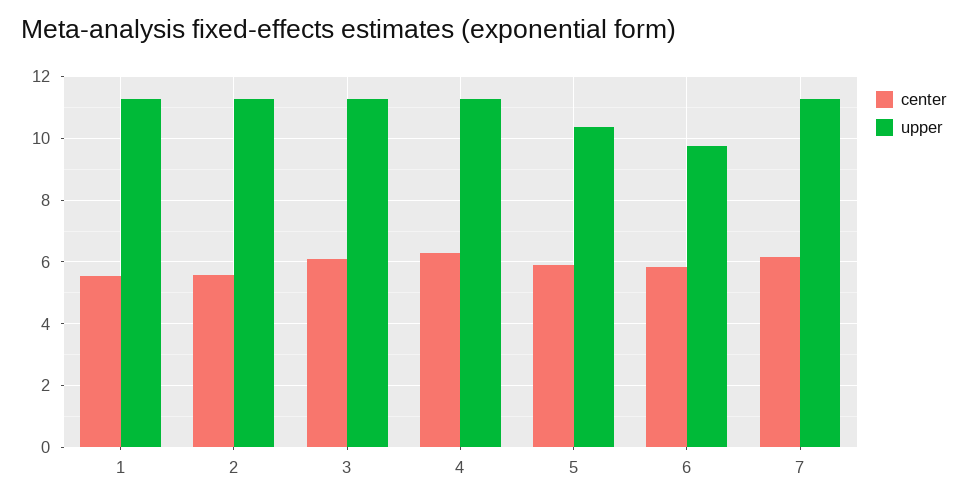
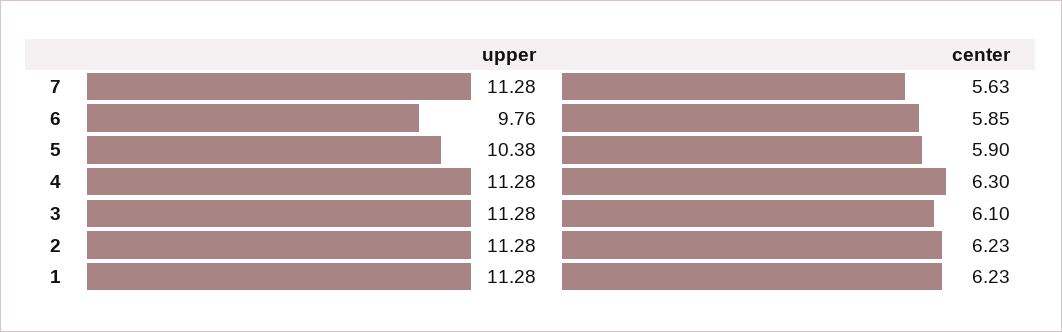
  {
    "center": {
-     "1": 5.6,
+     "1": 6.23,
-     "2": 5.6,
+     "2": 6.23,
      "3": 6.1,
      "4": 6.3,
      "5": 5.9,
      "6": 5.85,
-     "7": 6.2
+     "7": 5.63
    },
    "upper": {
      "1": 11.28,
      "2": 11.28,
      "3": 11.28,
      "4": 11.28,
      "5": 10.38,
      "6": 9.76,
      "7": 11.28
    }
  }

